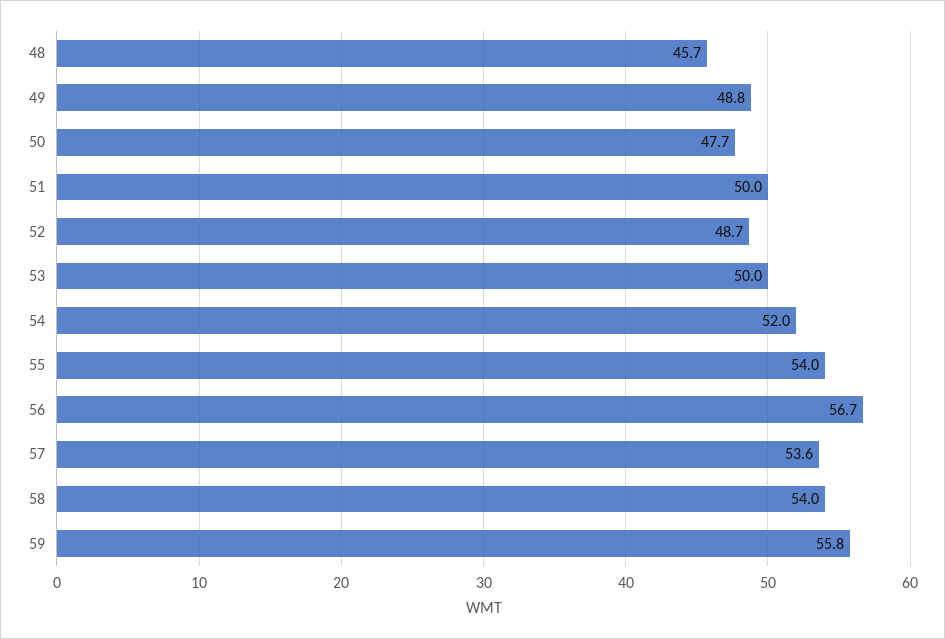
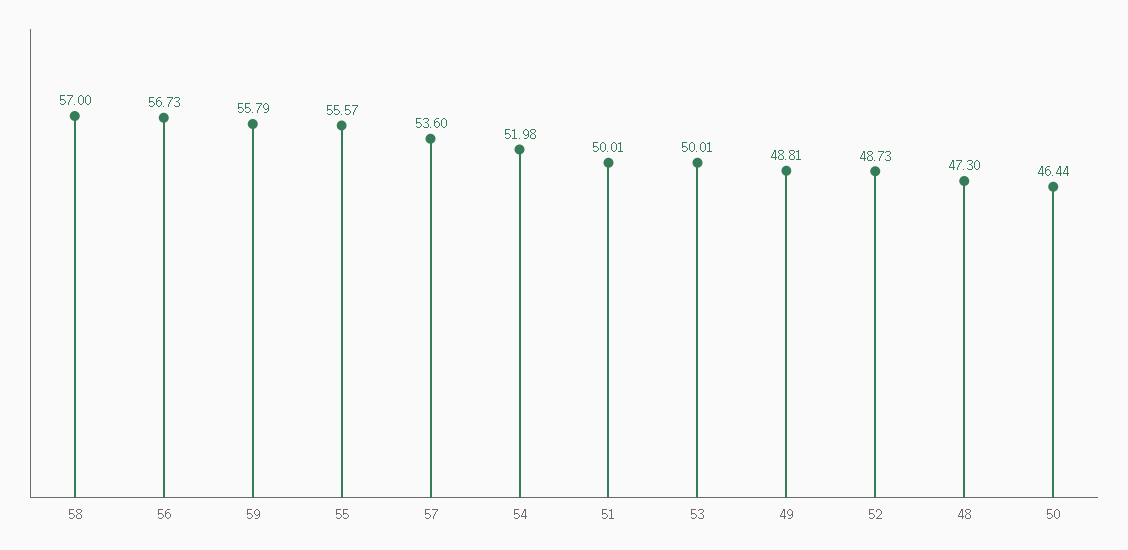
  {
-   "48": 45.7,
+   "48": 47.3,
    "49": 48.81,
-   "50": 47.7,
+   "50": 46.44,
    "51": 50.01,
    "52": 48.73,
    "53": 50.01,
    "54": 51.98,
-   "55": 54,
+   "55": 55.57,
    "56": 56.73,
    "57": 53.6,
-   "58": 54,
+   "58": 57,
    "59": 55.79
  }

